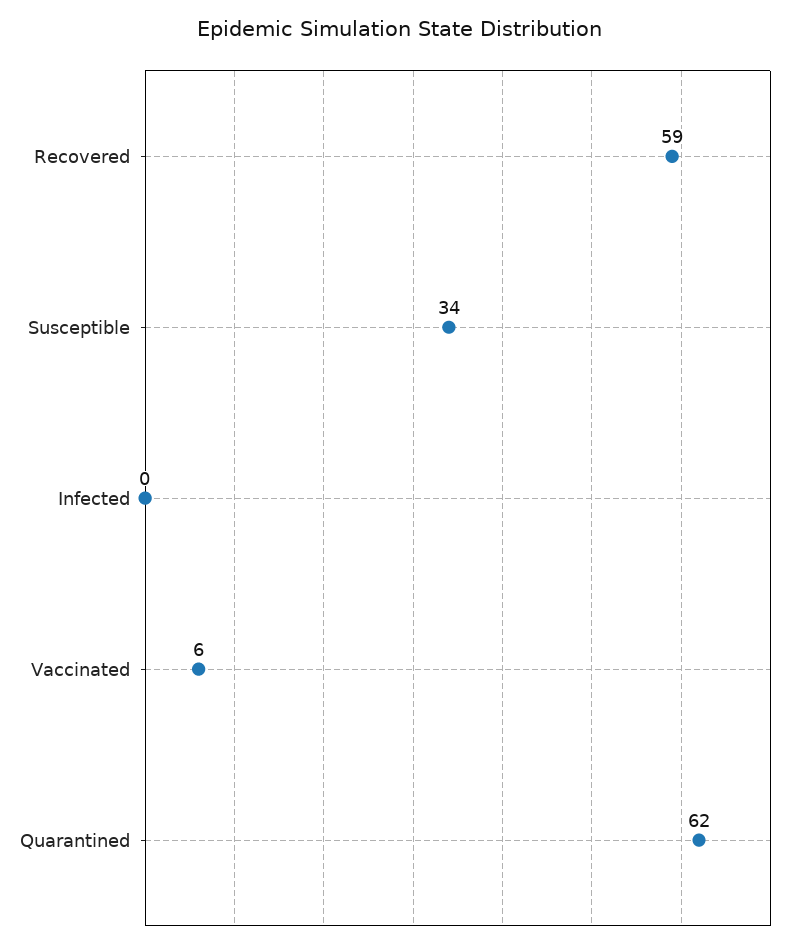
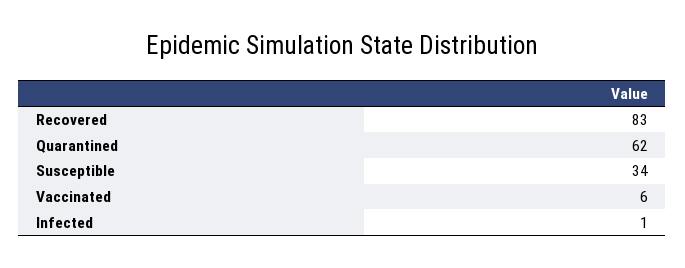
  {
-   "Recovered": 59,
+   "Recovered": 83,
    "Susceptible": 34,
-   "Infected": 0,
+   "Infected": 1,
    "Vaccinated": 6,
    "Quarantined": 62
  }

